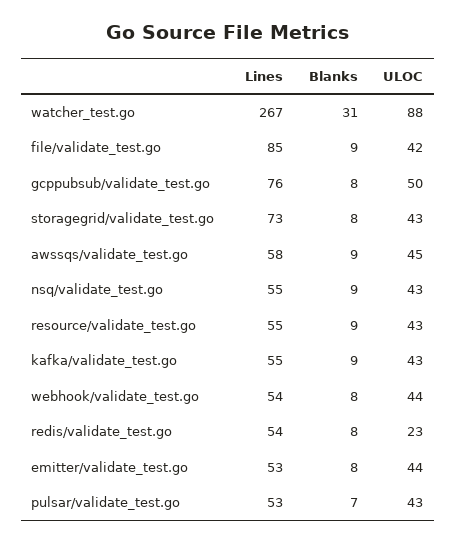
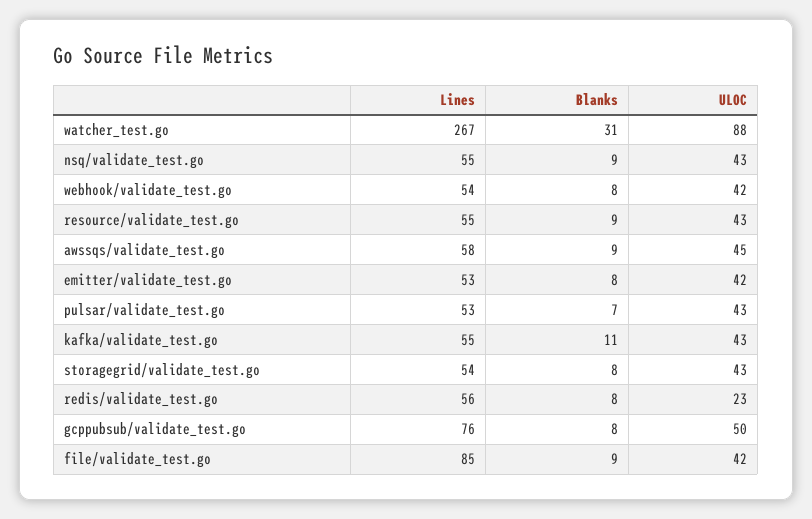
  {
    "Lines": {
      "watcher_test.go": 267,
      "file/validate_test.go": 85,
      "gcppubsub/validate_test.go": 76,
-     "storagegrid/validate_test.go": 73,
+     "storagegrid/validate_test.go": 54,
      "awssqs/validate_test.go": 58,
      "nsq/validate_test.go": 55,
      "resource/validate_test.go": 55,
      "kafka/validate_test.go": 55,
      "webhook/validate_test.go": 54,
-     "redis/validate_test.go": 54,
+     "redis/validate_test.go": 56,
      "emitter/validate_test.go": 53,
      "pulsar/validate_test.go": 53
    },
    "Blanks": {
      "watcher_test.go": 31,
      "file/validate_test.go": 9,
      "gcppubsub/validate_test.go": 8,
      "storagegrid/validate_test.go": 8,
      "awssqs/validate_test.go": 9,
      "nsq/validate_test.go": 9,
      "resource/validate_test.go": 9,
-     "kafka/validate_test.go": 9,
+     "kafka/validate_test.go": 11,
      "webhook/validate_test.go": 8,
      "redis/validate_test.go": 8,
      "emitter/validate_test.go": 8,
      "pulsar/validate_test.go": 7
    },
    "ULOC": {
      "watcher_test.go": 88,
      "file/validate_test.go": 42,
      "gcppubsub/validate_test.go": 50,
      "storagegrid/validate_test.go": 43,
      "awssqs/validate_test.go": 45,
      "nsq/validate_test.go": 43,
      "resource/validate_test.go": 43,
      "kafka/validate_test.go": 43,
-     "webhook/validate_test.go": 44,
+     "webhook/validate_test.go": 42,
      "redis/validate_test.go": 23,
-     "emitter/validate_test.go": 44,
+     "emitter/validate_test.go": 42,
      "pulsar/validate_test.go": 43
    }
  }

